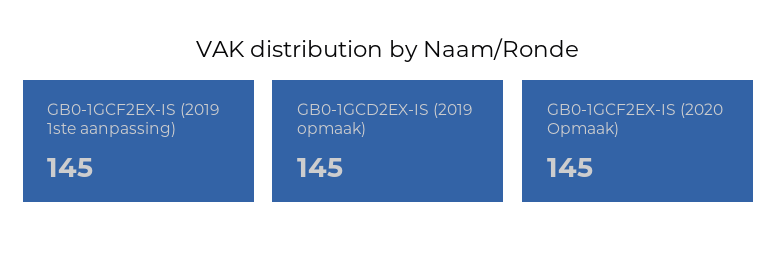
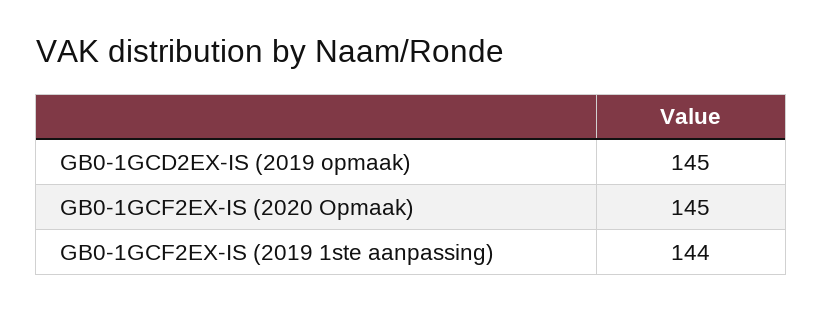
  {
-   "GB0-1GCF2EX-IS (2019 1ste aanpassing)": 145,
+   "GB0-1GCF2EX-IS (2019 1ste aanpassing)": 144,
    "GB0-1GCD2EX-IS (2019 opmaak)": 145,
    "GB0-1GCF2EX-IS (2020 Opmaak)": 145
  }

